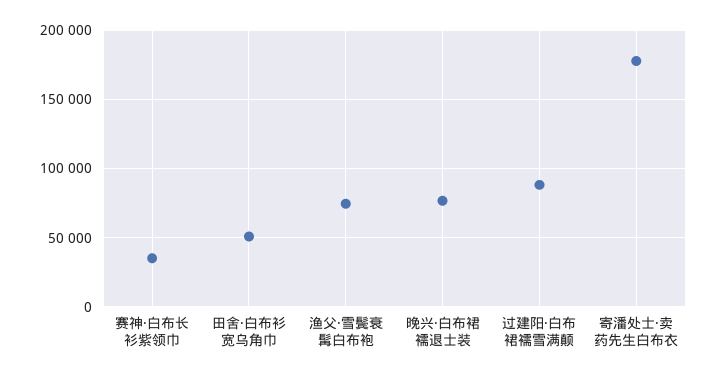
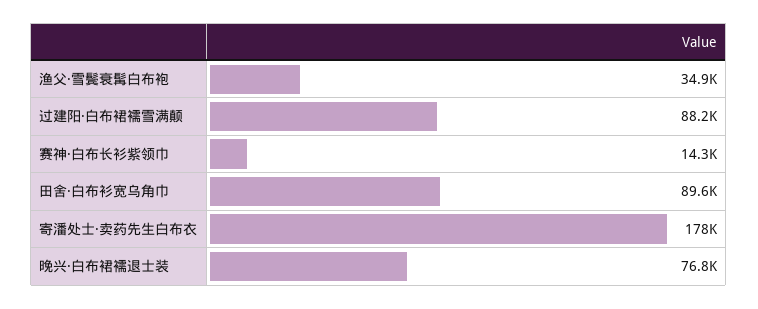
  {
-   "赛神·白布长衫紫领巾": 35000,
+   "赛神·白布长衫紫领巾": 14300,
-   "田舍·白布衫宽乌角巾": 50000,
+   "田舍·白布衫宽乌角巾": 89600,
-   "渔父·雪鬓衰髯白布袍": 75000,
+   "渔父·雪鬓衰髯白布袍": 34900,
    "晚兴·白布裙襦退士装": 76800,
    "过建阳·白布裙襦雪满颠": 88200,
    "寄潘处士·卖药先生白布衣": 178000
  }

